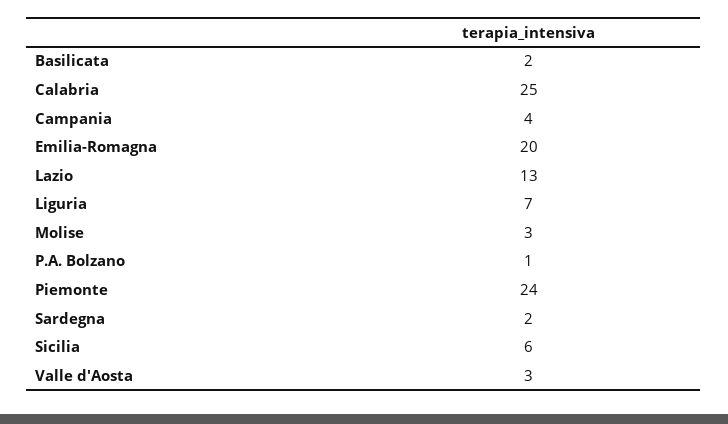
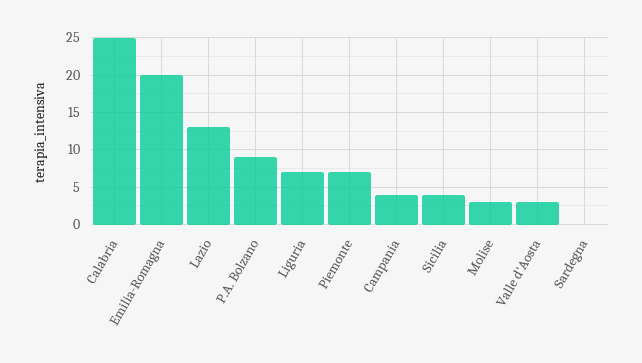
  {
-   "Basilicata": 2,
    "Calabria": 25,
    "Campania": 4,
    "Emilia-Romagna": 20,
    "Lazio": 13,
    "Liguria": 7,
    "Molise": 3,
-   "P.A. Bolzano": 1,
+   "P.A. Bolzano": 9,
-   "Piemonte": 24,
+   "Piemonte": 7,
-   "Sardegna": 2,
+   "Sardegna": 0,
-   "Sicilia": 6,
+   "Sicilia": 4,
    "Valle d'Aosta": 3
  }

